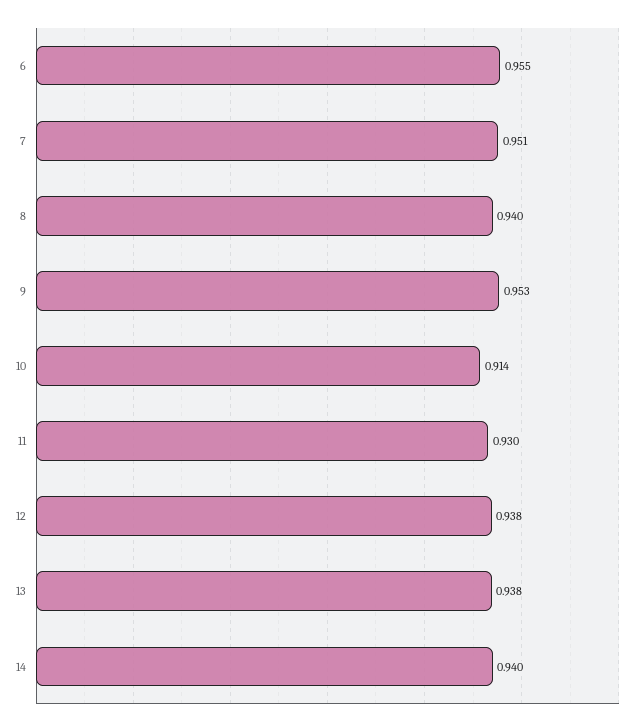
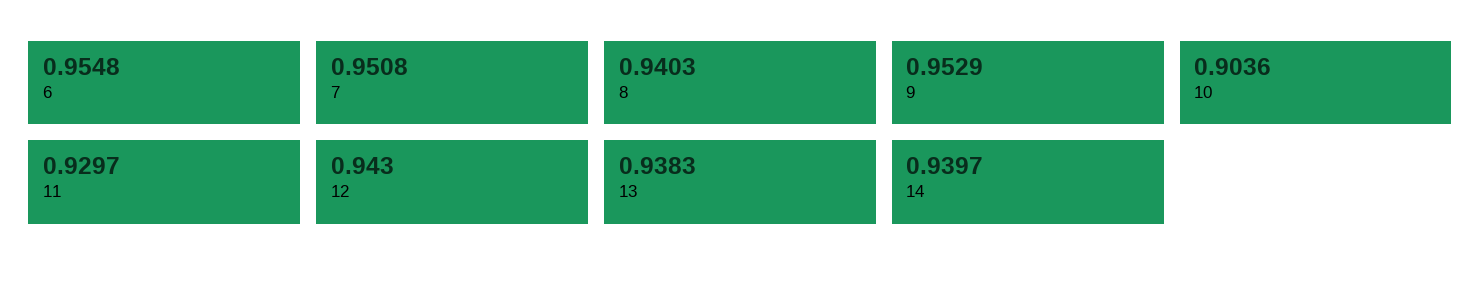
  {
    "6": 0.9548,
    "7": 0.9508,
    "8": 0.9403,
    "9": 0.9529,
-   "10": 0.914,
+   "10": 0.9036,
    "11": 0.9297,
-   "12": 0.938,
+   "12": 0.943,
    "13": 0.9383,
    "14": 0.9397
  }

